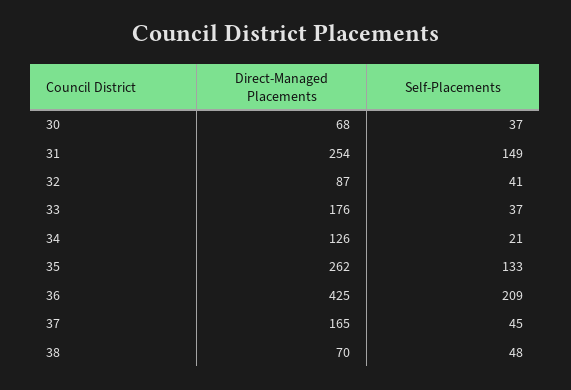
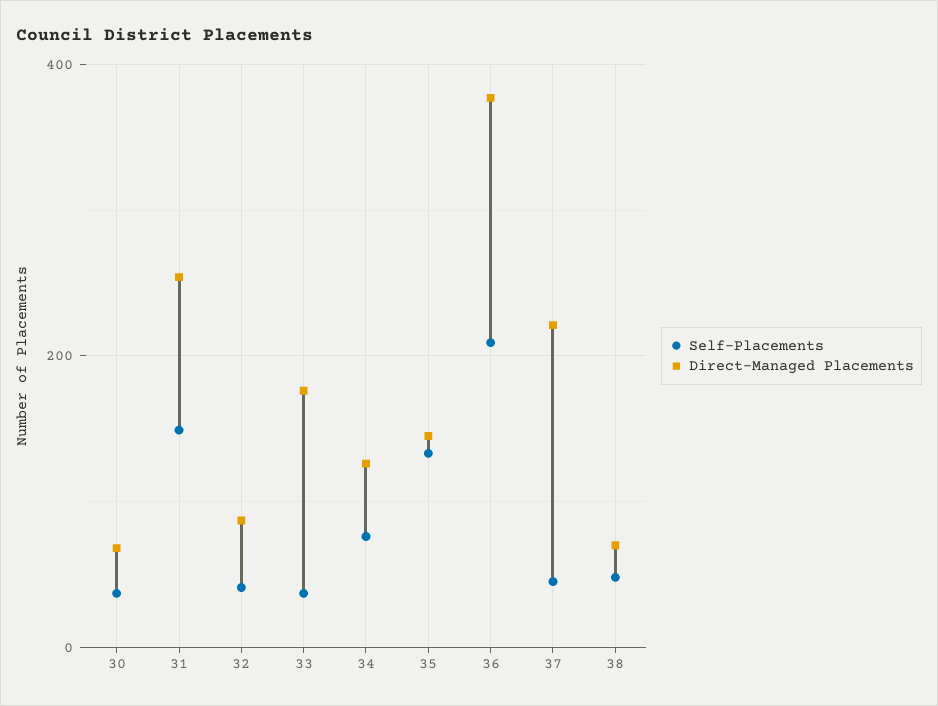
  {
    "Direct-Managed Placements": {
      "30": 68,
      "31": 254,
      "32": 87,
      "33": 176,
      "34": 126,
-     "35": 262,
+     "35": 140,
-     "36": 425,
+     "36": 380,
-     "37": 165,
+     "37": 220,
      "38": 70
    },
    "Self-Placements": {
      "30": 37,
      "31": 149,
      "32": 41,
      "33": 37,
-     "34": 21,
+     "34": 80,
      "35": 133,
      "36": 209,
      "37": 45,
      "38": 48
    }
  }

